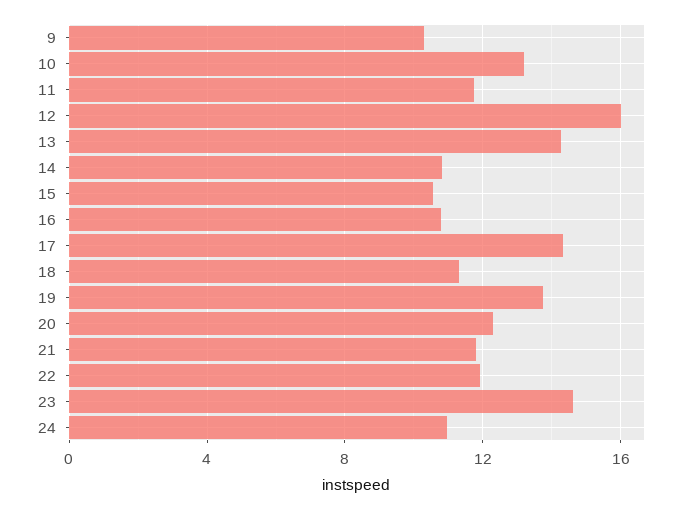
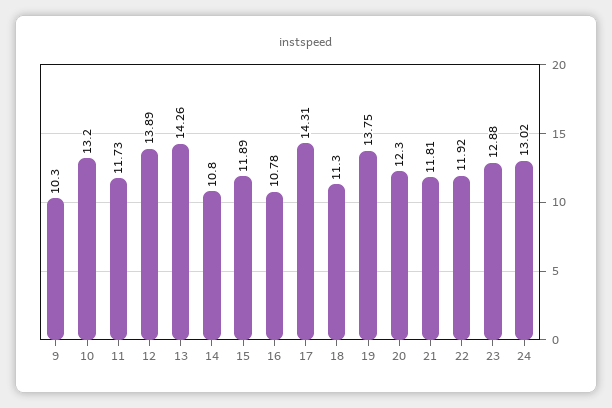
  {
    "9": 10.3,
    "10": 13.2,
    "11": 11.73,
-   "12": 16,
+   "12": 13.89,
    "13": 14.26,
    "14": 10.8,
-   "15": 10.5,
+   "15": 11.89,
    "16": 10.78,
    "17": 14.31,
    "18": 11.3,
    "19": 13.75,
    "20": 12.3,
    "21": 11.81,
    "22": 11.92,
-   "23": 14.5,
+   "23": 12.88,
-   "24": 11
+   "24": 13.02
  }

